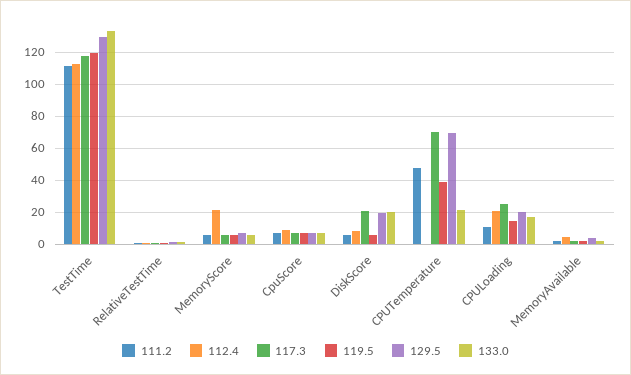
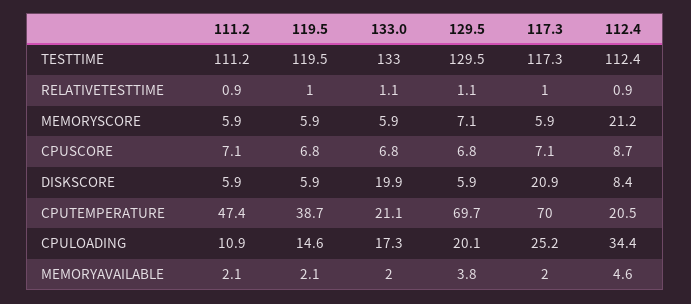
  {
    "111.2": {
      "TestTime": 111.2,
      "RelativeTestTime": 0.9,
      "MemoryScore": 5.9,
      "CpuScore": 7.1,
      "DiskScore": 5.9,
      "CPUTemperature": 47.4,
      "CPULoading": 10.9,
      "MemoryAvailable": 2.1
    },
    "112.4": {
      "TestTime": 112.4,
      "RelativeTestTime": 0.9,
      "MemoryScore": 21.2,
      "CpuScore": 8.7,
      "DiskScore": 8.4,
-     "CPUTemperature": 0,
+     "CPUTemperature": 20.5,
-     "CPULoading": 20,
+     "CPULoading": 34.4,
      "MemoryAvailable": 4.6
    },
    "117.3": {
      "TestTime": 117.3,
      "RelativeTestTime": 1,
      "MemoryScore": 5.9,
      "CpuScore": 7.1,
      "DiskScore": 20.9,
      "CPUTemperature": 70,
      "CPULoading": 25.2,
      "MemoryAvailable": 2
    },
    "119.5": {
      "TestTime": 119.5,
      "RelativeTestTime": 1,
      "MemoryScore": 5.9,
      "CpuScore": 6.8,
      "DiskScore": 5.9,
      "CPUTemperature": 38.7,
      "CPULoading": 14.6,
      "MemoryAvailable": 2.1
    },
    "129.5": {
      "TestTime": 129.5,
      "RelativeTestTime": 1.1,
      "MemoryScore": 7.1,
      "CpuScore": 6.8,
-     "DiskScore": 20,
+     "DiskScore": 5.9,
      "CPUTemperature": 69.7,
      "CPULoading": 20.1,
      "MemoryAvailable": 3.8
    },
    "133.0": {
      "TestTime": 133,
      "RelativeTestTime": 1.1,
      "MemoryScore": 5.9,
      "CpuScore": 6.8,
      "DiskScore": 19.9,
      "CPUTemperature": 21.1,
      "CPULoading": 17.3,
      "MemoryAvailable": 2
    }
  }

